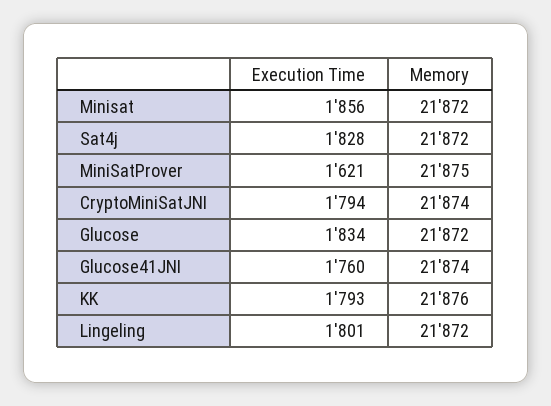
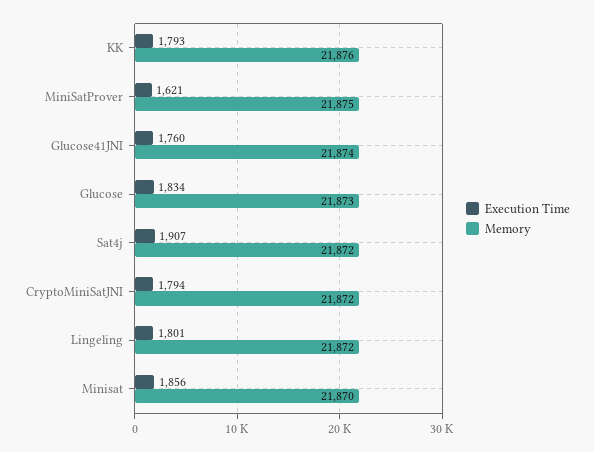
  {
    "Execution Time": {
      "Minisat": 1856,
-     "Sat4j": 1828,
+     "Sat4j": 1907,
      "MiniSatProver": 1621,
      "CryptoMiniSatJNI": 1794,
      "Glucose": 1834,
      "Glucose41JNI": 1760,
      "KK": 1793,
      "Lingeling": 1801
    },
    "Memory": {
-     "Minisat": 21872,
+     "Minisat": 21870,
      "Sat4j": 21872,
      "MiniSatProver": 21875,
-     "CryptoMiniSatJNI": 21874,
+     "CryptoMiniSatJNI": 21872,
-     "Glucose": 21872,
+     "Glucose": 21873,
      "Glucose41JNI": 21874,
      "KK": 21876,
      "Lingeling": 21872
    }
  }

